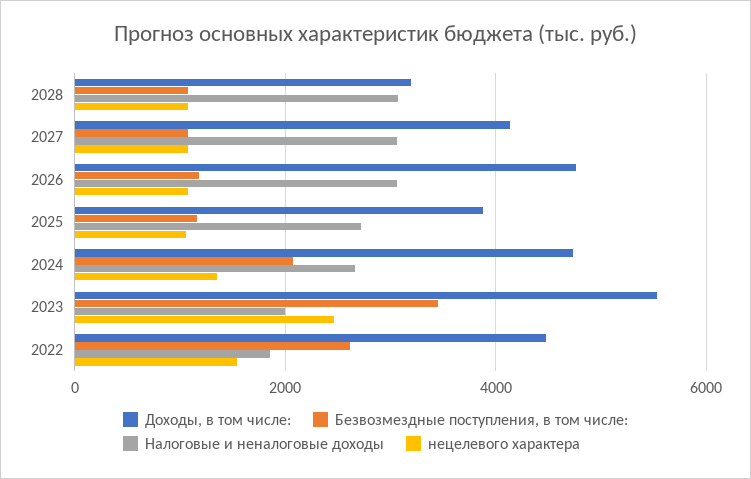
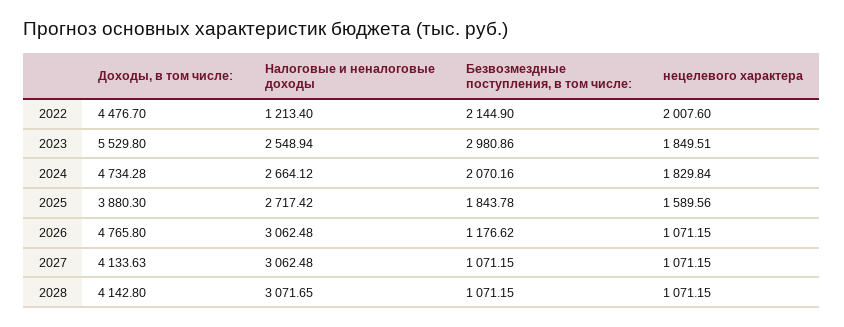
  {
    "Доходы, в том числе:": {
-     "2028": 3200,
+     "2028": 4142.8,
      "2027": 4133.63,
      "2026": 4765.8,
      "2025": 3880.3,
      "2024": 4734.28,
      "2023": 5529.8,
      "2022": 4476.7
    },
    "Безвозмездные поступления, в том числе:": {
      "2028": 1071.15,
      "2027": 1071.15,
      "2026": 1176.62,
-     "2025": 1200,
+     "2025": 1843.78,
      "2024": 2070.16,
-     "2023": 3400,
+     "2023": 2980.86,
-     "2022": 2600
+     "2022": 2144.9
    },
    "Налоговые и неналоговые доходы": {
      "2028": 3071.65,
      "2027": 3062.48,
      "2026": 3062.48,
      "2025": 2717.42,
      "2024": 2664.12,
-     "2023": 2000,
+     "2023": 2548.94,
-     "2022": 1800
+     "2022": 1213.4
    },
    "нецелевого характера": {
      "2028": 1071.15,
      "2027": 1071.15,
      "2026": 1071.15,
-     "2025": 1000,
+     "2025": 1589.56,
-     "2024": 1400,
+     "2024": 1829.84,
-     "2023": 2400,
+     "2023": 1849.51,
-     "2022": 1600
+     "2022": 2007.6
    }
  }

